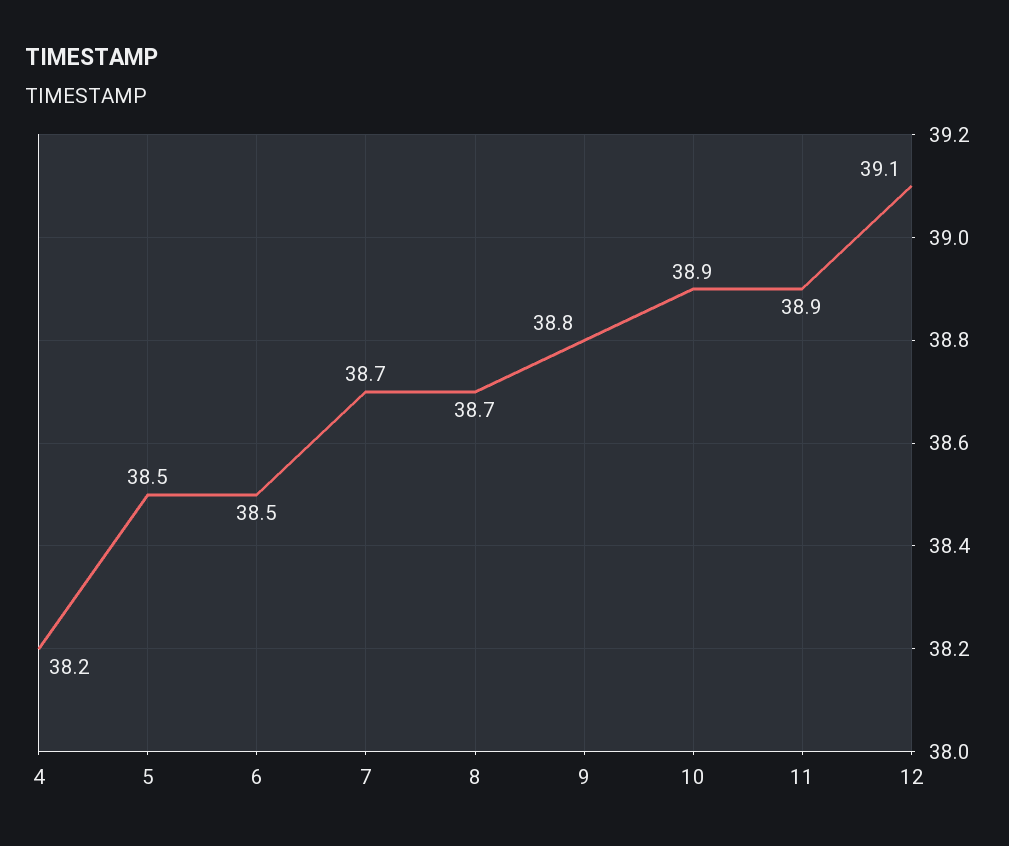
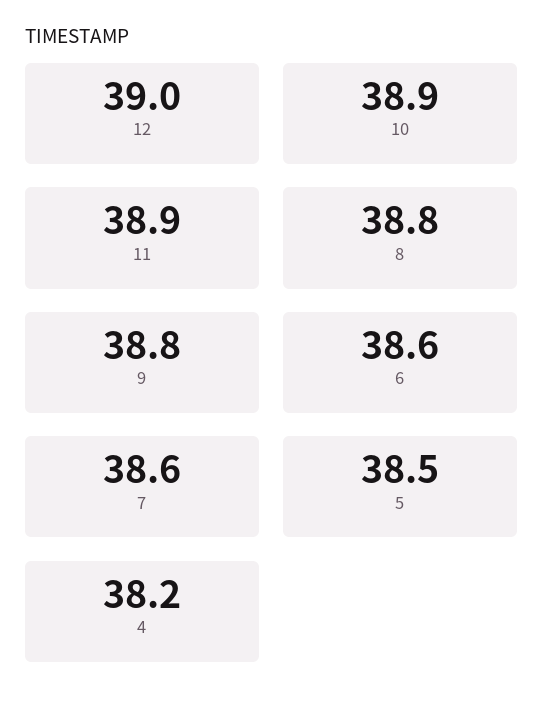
  {
    "4": 38.2,
    "5": 38.5,
-   "6": 38.5,
+   "6": 38.6,
-   "7": 38.7,
+   "7": 38.6,
-   "8": 38.7,
+   "8": 38.8,
    "9": 38.8,
    "10": 38.9,
    "11": 38.9,
-   "12": 39.1
+   "12": 39
  }

